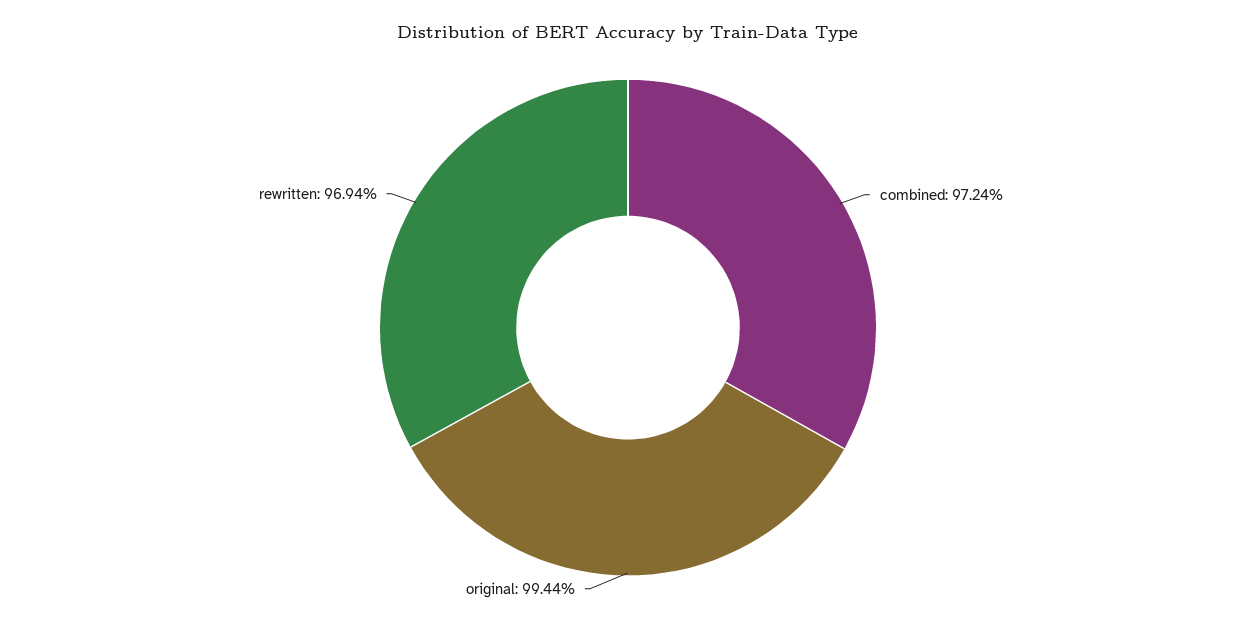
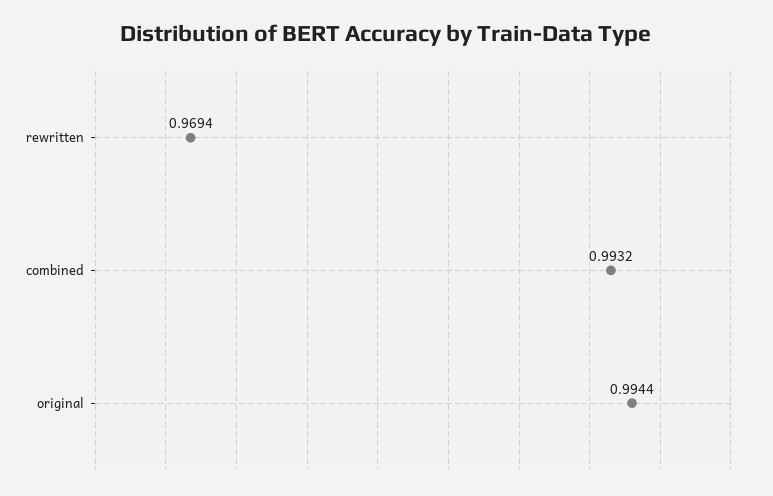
  {
-   "combined": 0.9724,
+   "combined": 0.9932,
    "original": 0.9944,
    "rewritten": 0.9694
  }

